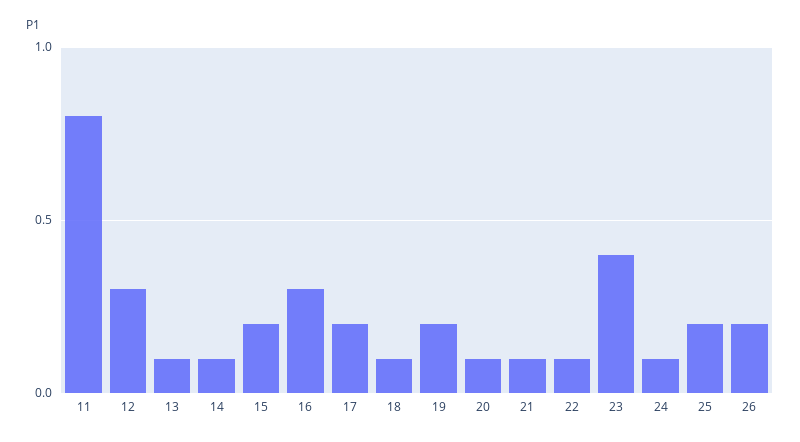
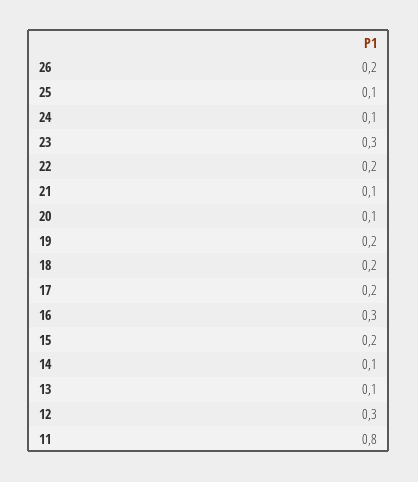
  {
    "11": 0.8,
    "12": 0.3,
    "13": 0.1,
    "14": 0.1,
    "15": 0.2,
    "16": 0.3,
    "17": 0.2,
-   "18": 0.1,
+   "18": 0.2,
    "19": 0.2,
    "20": 0.1,
    "21": 0.1,
-   "22": 0.1,
+   "22": 0.2,
-   "23": 0.4,
+   "23": 0.3,
    "24": 0.1,
-   "25": 0.2,
+   "25": 0.1,
    "26": 0.2
  }

